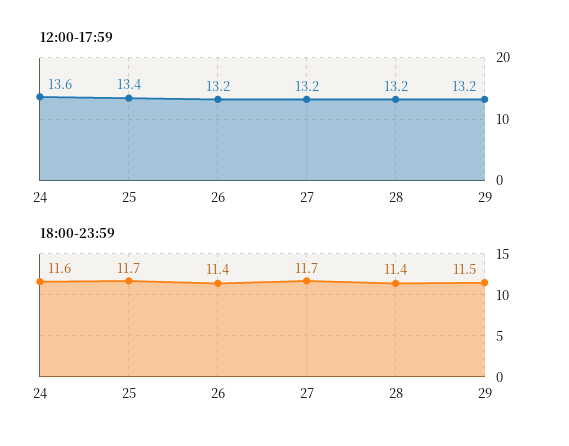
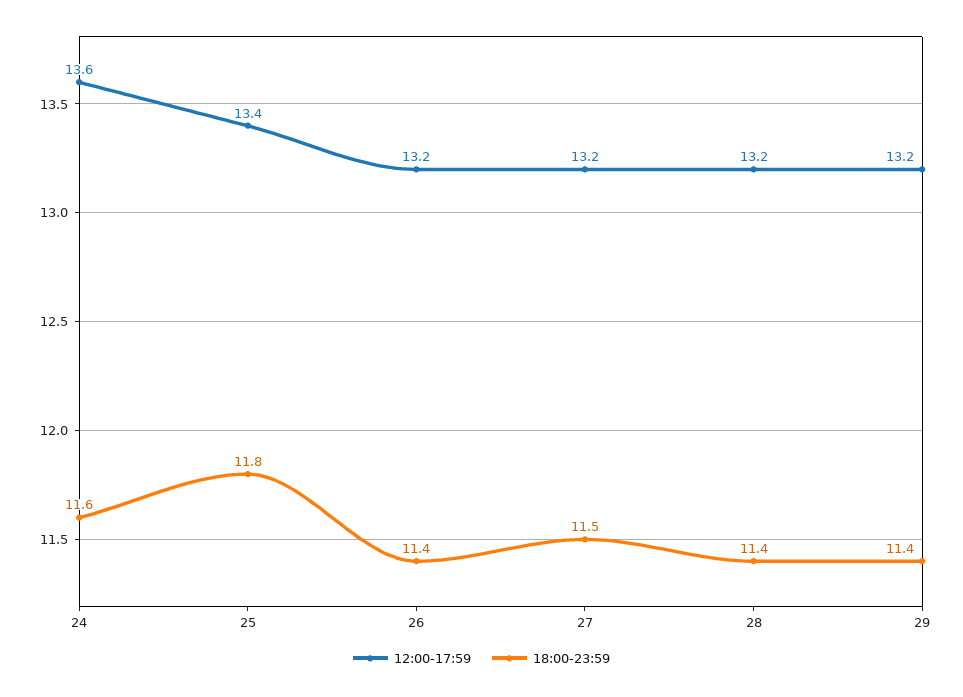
  {
    "12:00-17:59": {
      "24": 13.6,
      "25": 13.4,
      "26": 13.2,
      "27": 13.2,
      "28": 13.2,
      "29": 13.2
    },
    "18:00-23:59": {
      "24": 11.6,
-     "25": 11.7,
+     "25": 11.8,
      "26": 11.4,
-     "27": 11.7,
+     "27": 11.5,
      "28": 11.4,
-     "29": 11.5
+     "29": 11.4
    }
  }

